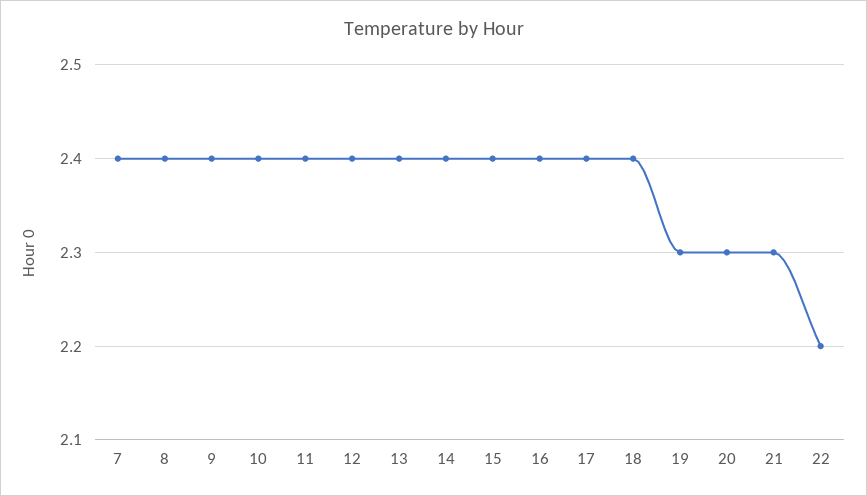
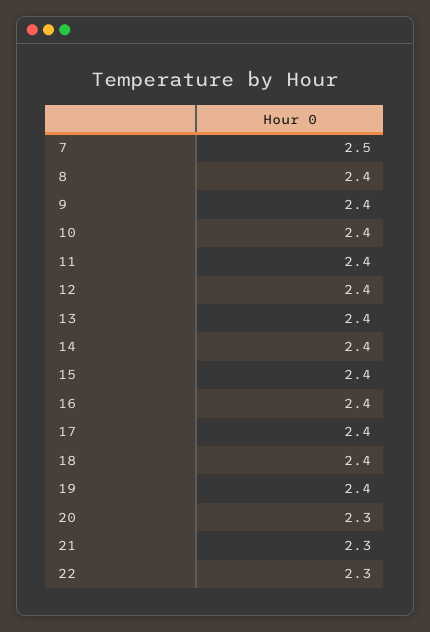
  {
-   "7": 2.4,
+   "7": 2.5,
    "8": 2.4,
    "9": 2.4,
    "10": 2.4,
    "11": 2.4,
    "12": 2.4,
    "13": 2.4,
    "14": 2.4,
    "15": 2.4,
    "16": 2.4,
    "17": 2.4,
    "18": 2.4,
-   "19": 2.3,
+   "19": 2.4,
    "20": 2.3,
    "21": 2.3,
-   "22": 2.2
+   "22": 2.3
  }

